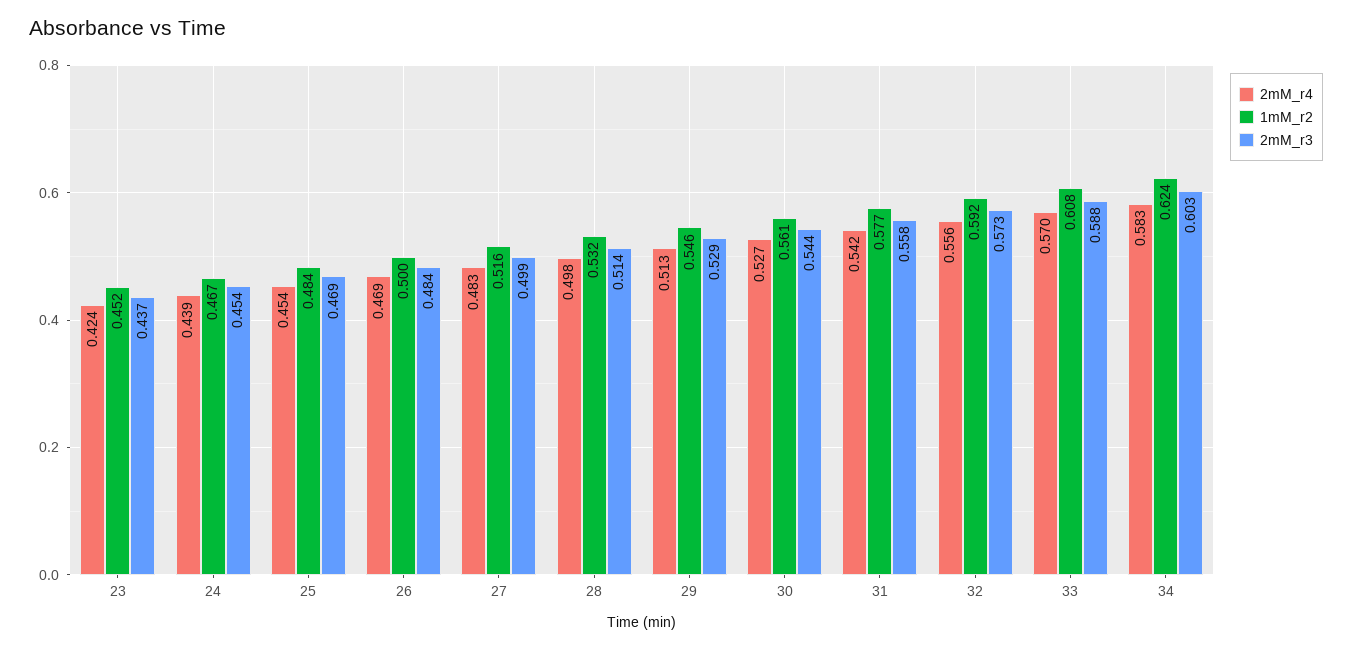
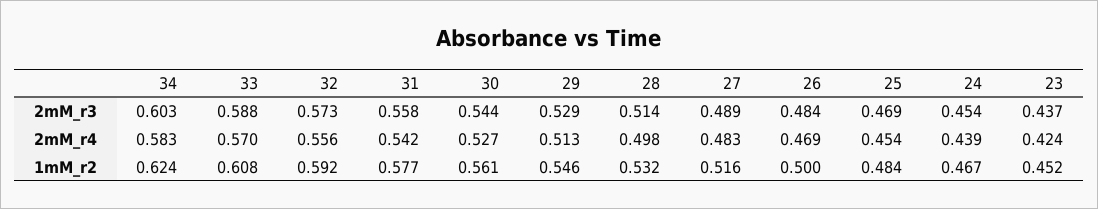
  {
    "2mM_r4": {
      "23": 0.424,
      "24": 0.439,
      "25": 0.454,
      "26": 0.469,
      "27": 0.483,
      "28": 0.498,
      "29": 0.513,
      "30": 0.527,
      "31": 0.542,
      "32": 0.556,
      "33": 0.57,
      "34": 0.583
    },
    "1mM_r2": {
      "23": 0.452,
      "24": 0.467,
      "25": 0.484,
      "26": 0.5,
      "27": 0.516,
      "28": 0.532,
      "29": 0.546,
      "30": 0.561,
      "31": 0.577,
      "32": 0.592,
      "33": 0.608,
      "34": 0.624
    },
    "2mM_r3": {
      "23": 0.437,
      "24": 0.454,
      "25": 0.469,
      "26": 0.484,
-     "27": 0.499,
+     "27": 0.489,
      "28": 0.514,
      "29": 0.529,
      "30": 0.544,
      "31": 0.558,
      "32": 0.573,
      "33": 0.588,
      "34": 0.603
    }
  }

